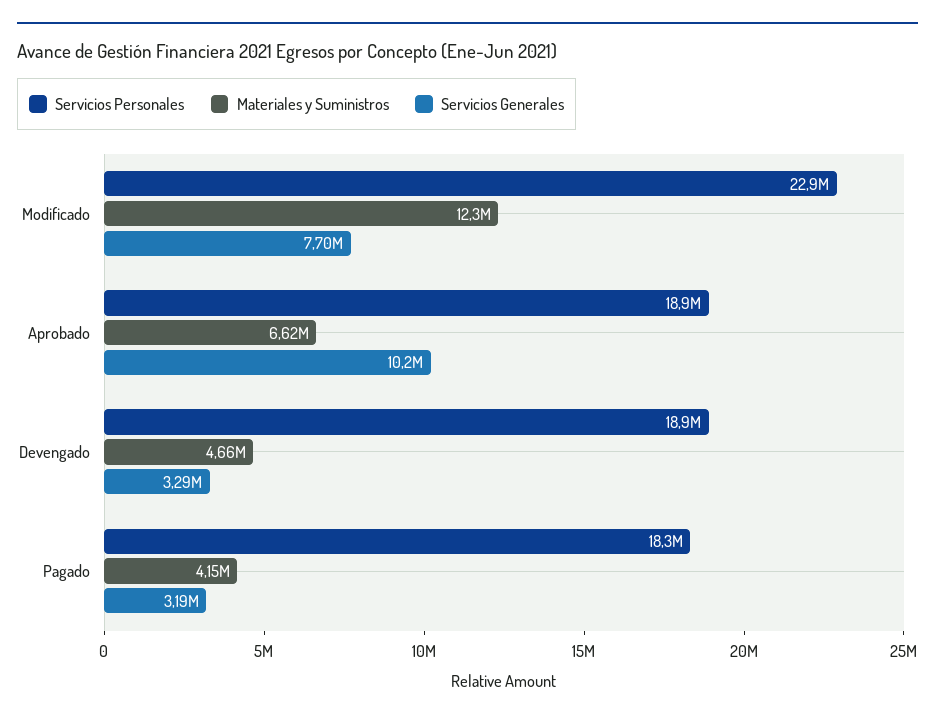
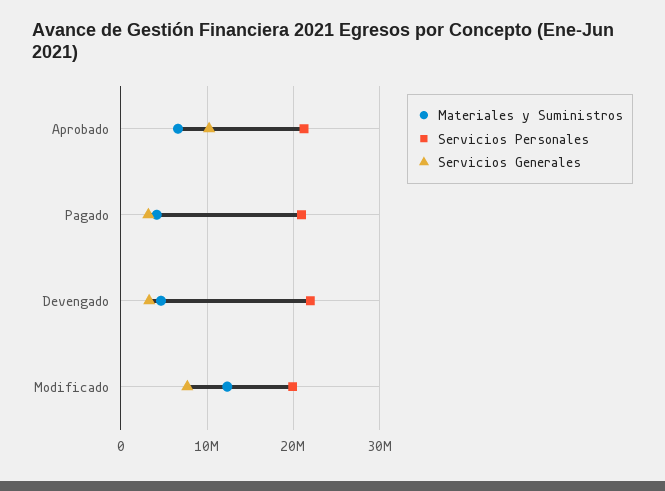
  {
    "Servicios Personales": {
-     "Modificado": 22900000,
+     "Modificado": 20000000,
-     "Aprobado": 18900000,
+     "Aprobado": 21000000,
-     "Devengado": 18900000,
+     "Devengado": 22000000,
-     "Pagado": 18300000
+     "Pagado": 21000000
    },
    "Materiales y Suministros": {
      "Modificado": 12300000,
      "Aprobado": 6620000,
      "Devengado": 4660000,
      "Pagado": 4150000
    },
    "Servicios Generales": {
      "Modificado": 7700000,
      "Aprobado": 10200000,
      "Devengado": 3290000,
      "Pagado": 3190000
    }
  }

